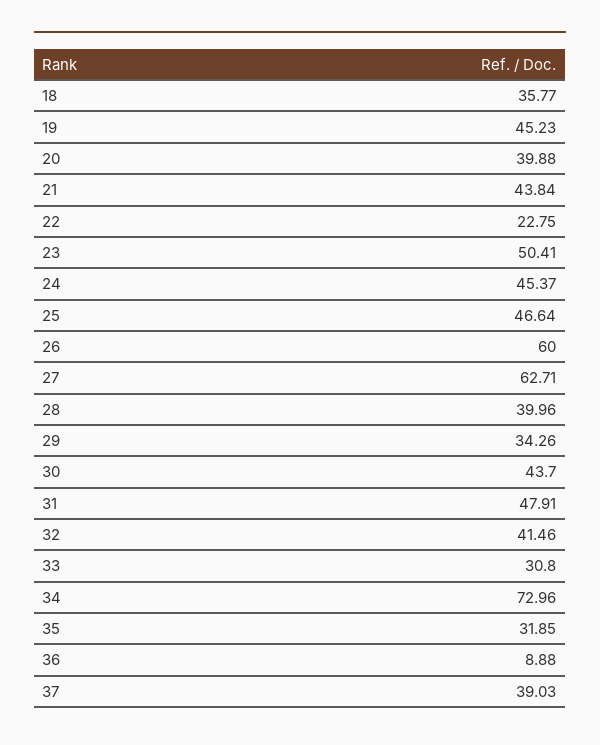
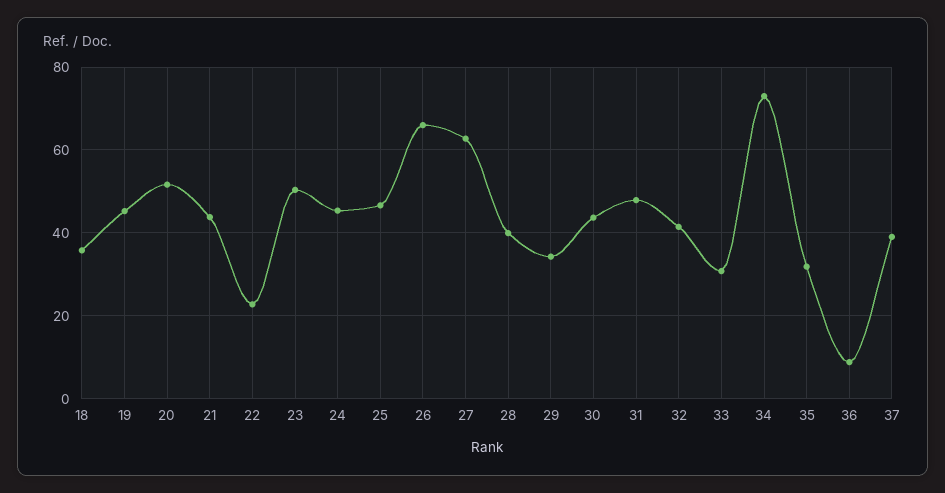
  {
    "18": 35.77,
    "19": 45.23,
-   "20": 39.88,
+   "20": 52,
    "21": 43.84,
    "22": 22.75,
    "23": 50.41,
    "24": 45.37,
    "25": 46.64,
-   "26": 60,
+   "26": 66,
    "27": 62.71,
    "28": 39.96,
    "29": 34.26,
    "30": 43.7,
    "31": 47.91,
    "32": 41.46,
    "33": 30.8,
    "34": 72.96,
    "35": 31.85,
    "36": 8.88,
    "37": 39.03
  }

